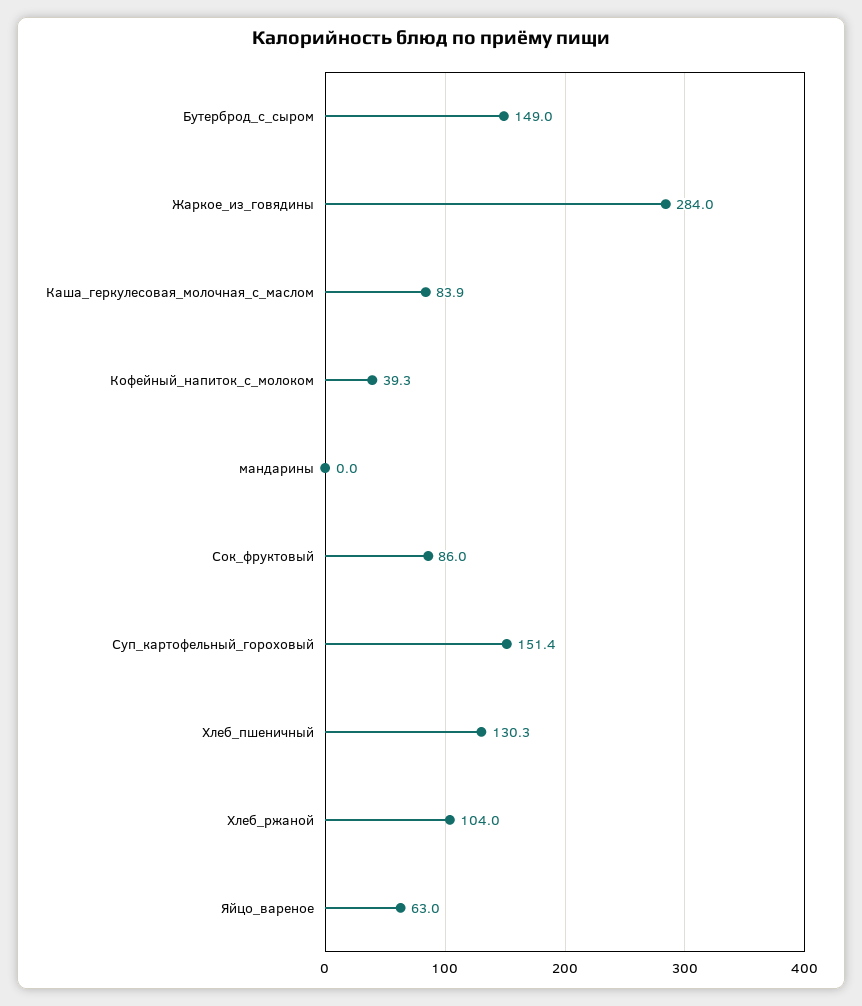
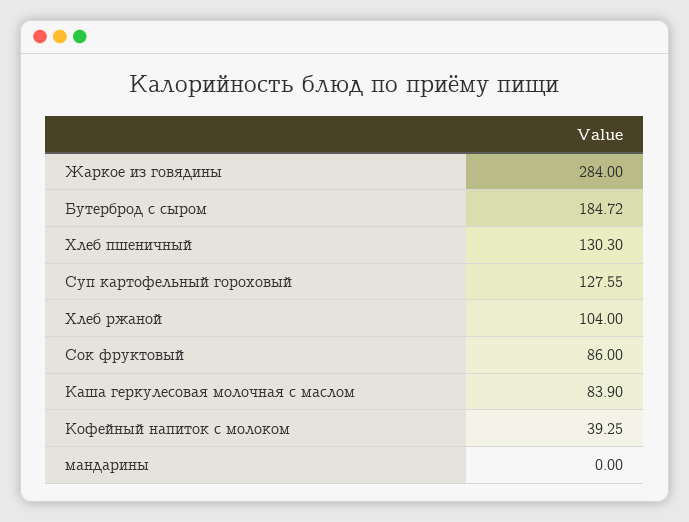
  {
-   "Бутерброд_с_сыром": 149,
+   "Бутерброд_с_сыром": 184.72,
    "Жаркое_из_говядины": 284,
    "Каша_геркулесовая_молочная_с_маслом": 83.9,
    "Кофейный_напиток_с_молоком": 39.25,
    "мандарины": 0,
    "Сок_фруктовый": 86,
-   "Суп_картофельный_гороховый": 151.4,
+   "Суп_картофельный_гороховый": 127.55,
    "Хлеб_пшеничный": 130.3,
-   "Хлеб_ржаной": 104,
+   "Хлеб_ржаной": 104
-   "Яйцо_вареное": 63
  }

